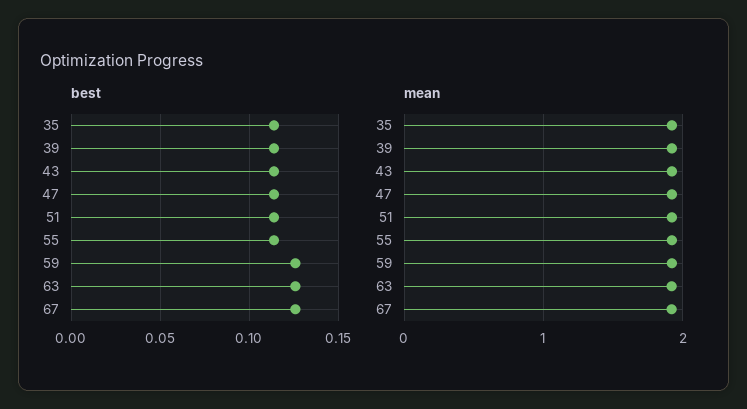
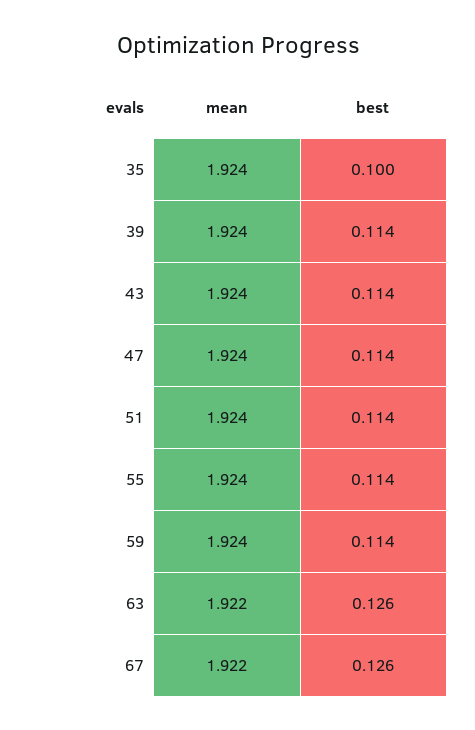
  {
    "best": {
-     "35": 0.115,
+     "35": 0.1,
      "39": 0.114,
      "43": 0.114,
      "47": 0.114,
      "51": 0.114,
      "55": 0.114,
-     "59": 0.125,
+     "59": 0.114,
      "63": 0.126,
      "67": 0.126
    },
    "mean": {
      "35": 1.924,
      "39": 1.924,
      "43": 1.924,
      "47": 1.924,
      "51": 1.924,
      "55": 1.924,
      "59": 1.924,
      "63": 1.922,
      "67": 1.922
    }
  }

